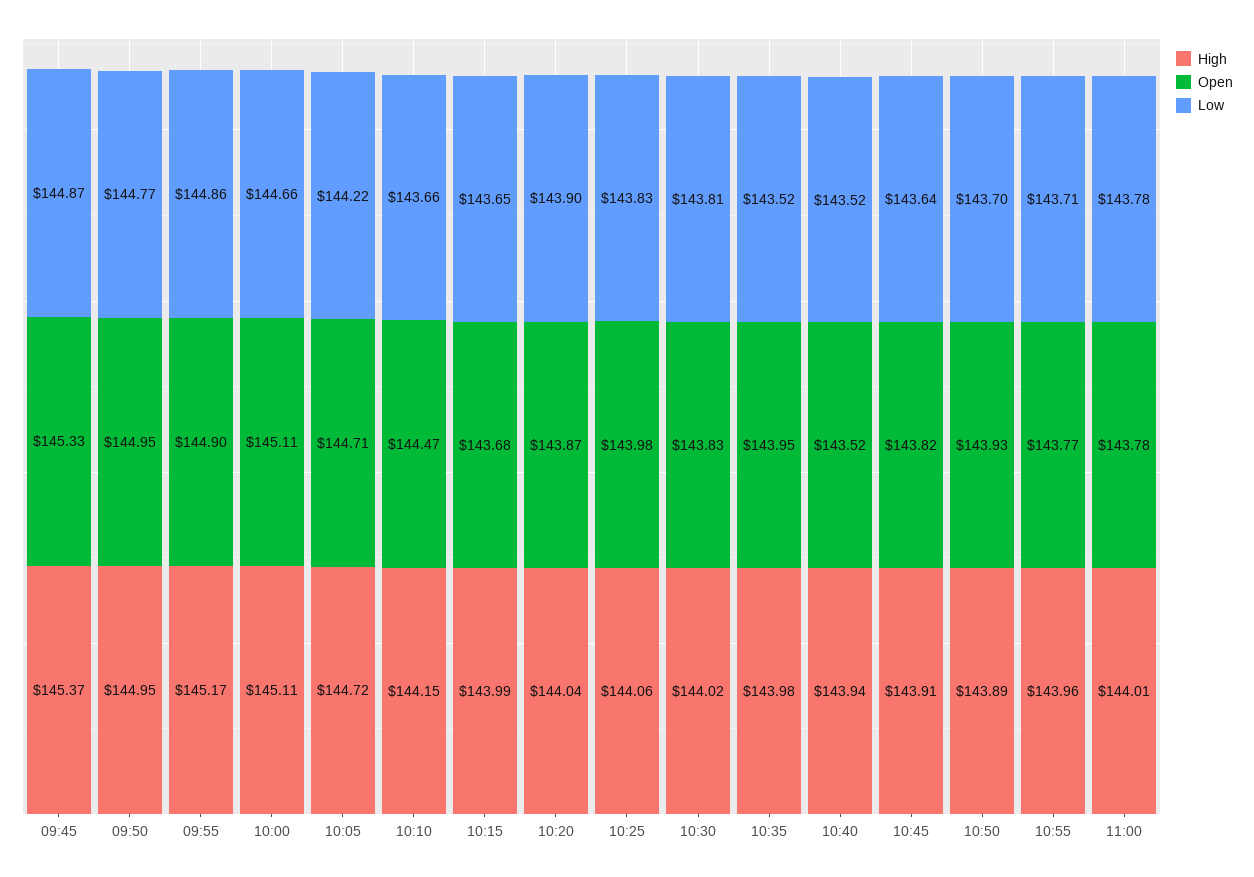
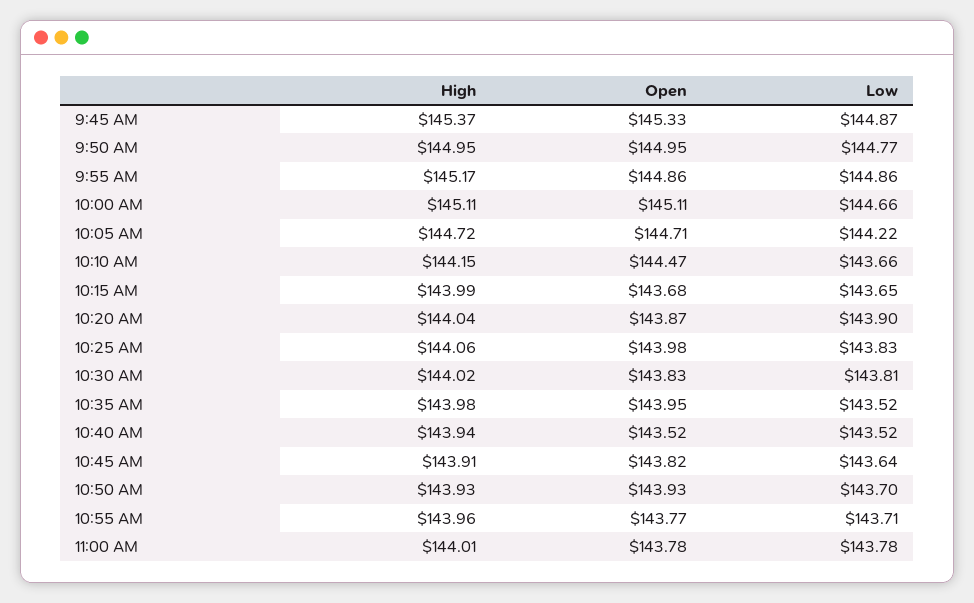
  {
    "High": {
      "09:45": 145.37,
      "09:50": 144.95,
      "09:55": 145.17,
      "10:00": 145.11,
      "10:05": 144.72,
      "10:10": 144.15,
      "10:15": 143.99,
      "10:20": 144.04,
      "10:25": 144.06,
      "10:30": 144.02,
      "10:35": 143.98,
      "10:40": 143.94,
      "10:45": 143.91,
-     "10:50": 143.89,
+     "10:50": 143.93,
      "10:55": 143.96,
      "11:00": 144.01
    },
    "Open": {
      "09:45": 145.33,
      "09:50": 144.95,
-     "09:55": 144.9,
+     "09:55": 144.86,
      "10:00": 145.11,
      "10:05": 144.71,
      "10:10": 144.47,
      "10:15": 143.68,
      "10:20": 143.87,
      "10:25": 143.98,
      "10:30": 143.83,
      "10:35": 143.95,
      "10:40": 143.52,
      "10:45": 143.82,
      "10:50": 143.93,
      "10:55": 143.77,
      "11:00": 143.78
    },
    "Low": {
      "09:45": 144.87,
      "09:50": 144.77,
      "09:55": 144.86,
      "10:00": 144.66,
      "10:05": 144.22,
      "10:10": 143.66,
      "10:15": 143.65,
      "10:20": 143.9,
      "10:25": 143.83,
      "10:30": 143.81,
      "10:35": 143.52,
      "10:40": 143.52,
      "10:45": 143.64,
      "10:50": 143.7,
      "10:55": 143.71,
      "11:00": 143.78
    }
  }

